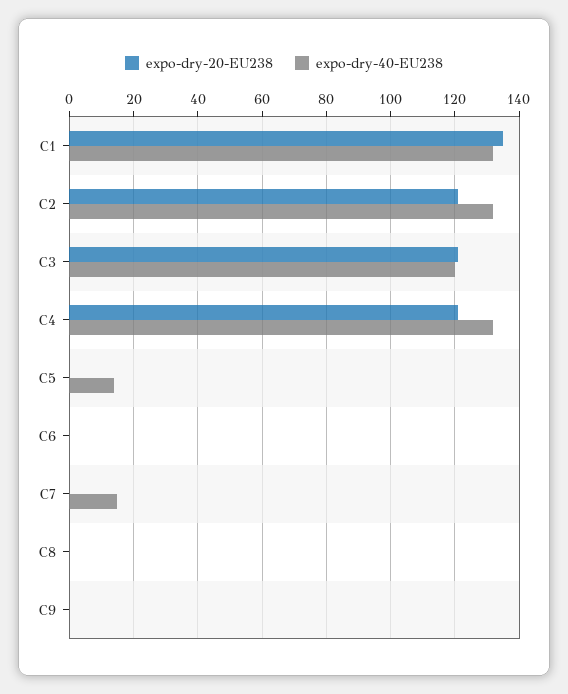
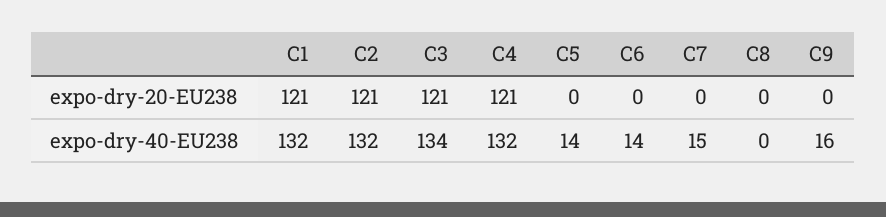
  {
    "expo-dry-20-EU238": {
-     "C1": 135,
+     "C1": 121,
      "C2": 121,
      "C3": 121,
      "C4": 121,
      "C5": 0,
      "C6": 0,
      "C7": 0,
      "C8": 0,
      "C9": 0
    },
    "expo-dry-40-EU238": {
      "C1": 132,
      "C2": 132,
-     "C3": 120,
+     "C3": 134,
      "C4": 132,
      "C5": 14,
-     "C6": 0,
+     "C6": 14,
      "C7": 15,
      "C8": 0,
-     "C9": 0
+     "C9": 16
    }
  }

